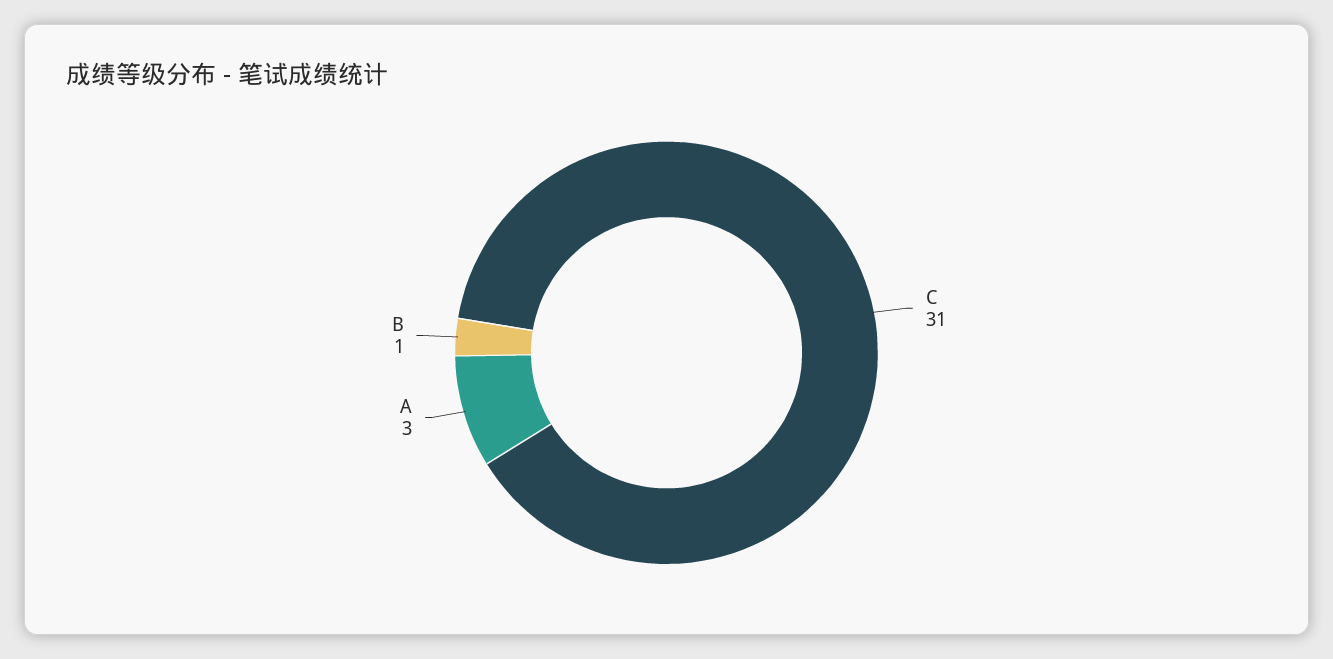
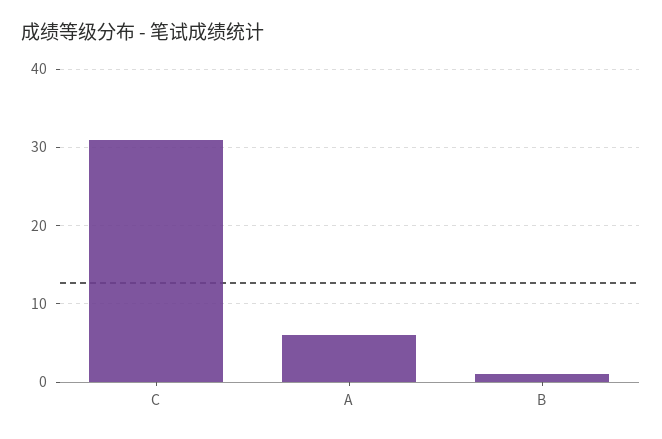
  {
    "C": 31,
-   "A": 3,
+   "A": 6,
    "B": 1
  }

